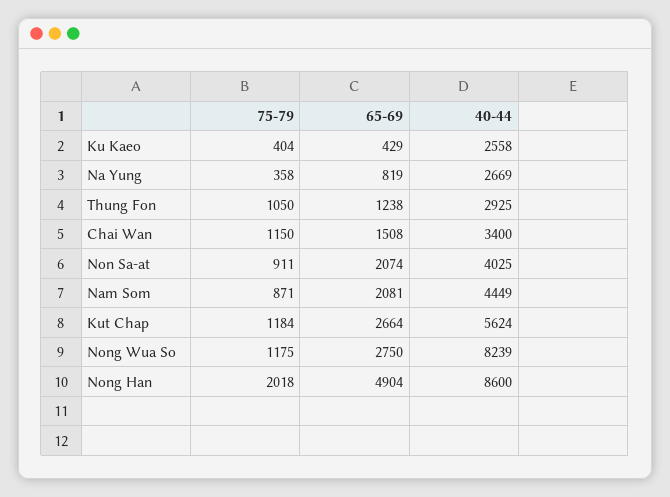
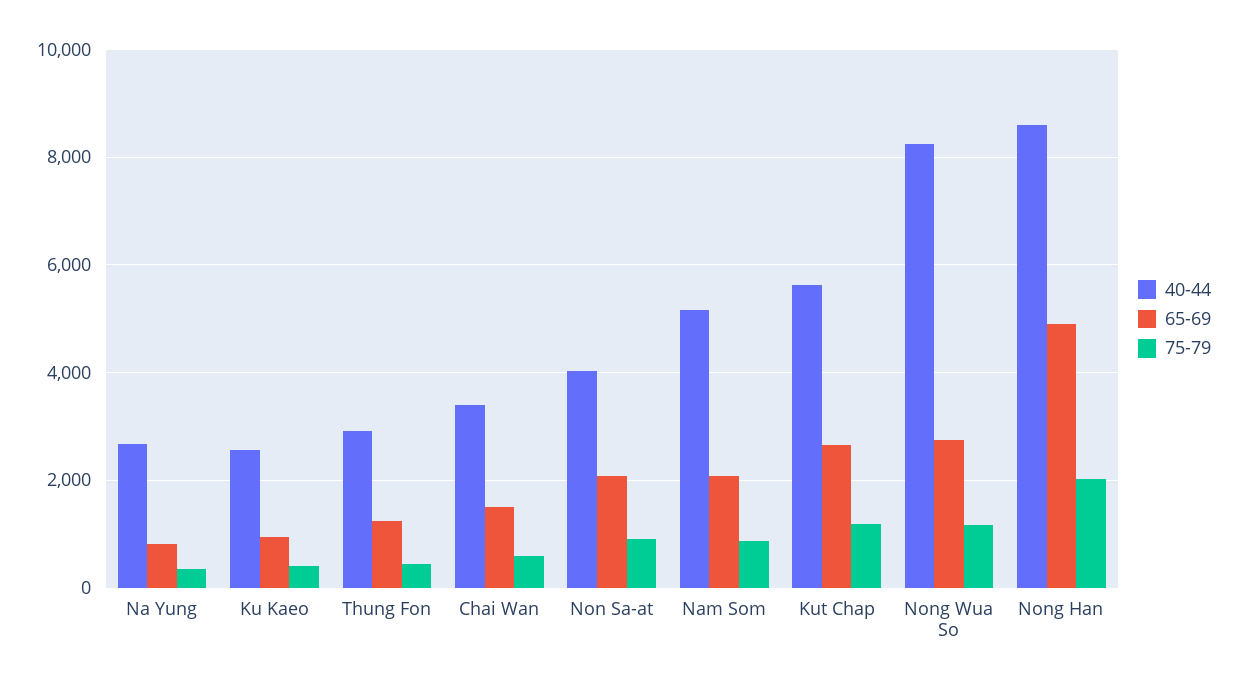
  {
    "75-79": {
      "Ku Kaeo": 404,
      "Na Yung": 358,
-     "Thung Fon": 1050,
+     "Thung Fon": 400,
-     "Chai Wan": 1150,
+     "Chai Wan": 600,
      "Non Sa-at": 911,
      "Nam Som": 871,
      "Kut Chap": 1184,
      "Nong Wua So": 1175,
      "Nong Han": 2018
    },
    "65-69": {
-     "Ku Kaeo": 429,
+     "Ku Kaeo": 1000,
      "Na Yung": 819,
      "Thung Fon": 1238,
      "Chai Wan": 1508,
      "Non Sa-at": 2074,
      "Nam Som": 2081,
      "Kut Chap": 2664,
      "Nong Wua So": 2750,
      "Nong Han": 4904
    },
    "40-44": {
      "Ku Kaeo": 2558,
      "Na Yung": 2669,
      "Thung Fon": 2925,
      "Chai Wan": 3400,
      "Non Sa-at": 4025,
-     "Nam Som": 4449,
+     "Nam Som": 5200,
      "Kut Chap": 5624,
      "Nong Wua So": 8239,
      "Nong Han": 8600
    }
  }

